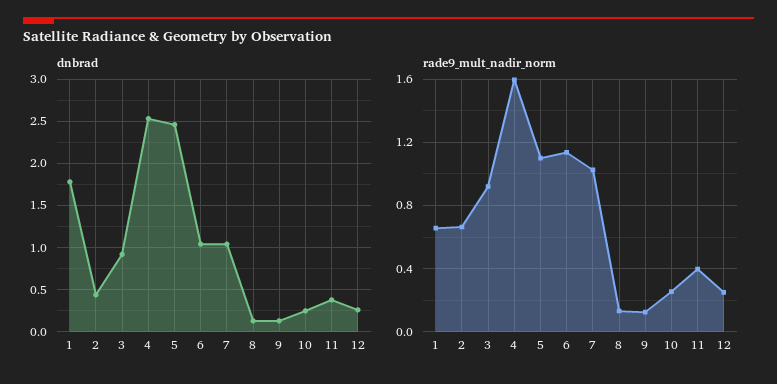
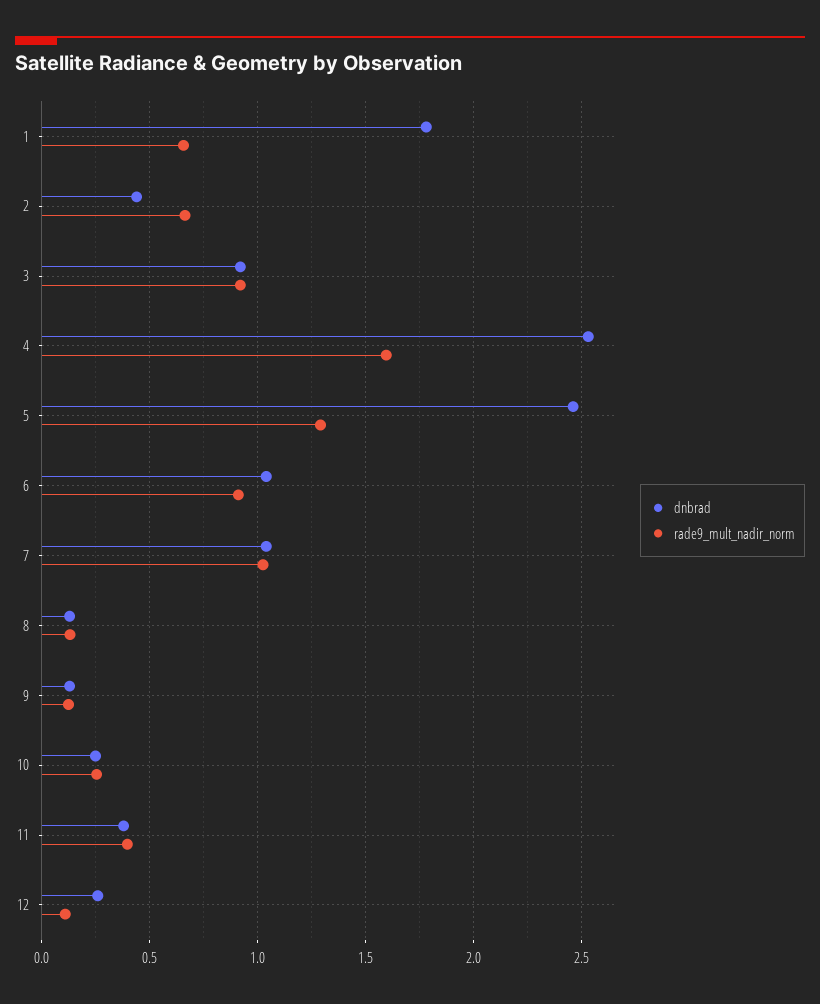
  {
    "dnbrad": {
      "1": 1.8,
      "2": 0.45,
      "3": 0.9,
      "4": 2.55,
      "5": 2.45,
      "6": 1.05,
      "7": 1.05,
      "8": 0.15,
      "9": 0.15,
      "10": 0.25,
      "11": 0.4,
      "12": 0.25
    },
    "rade9_mult_nadir_norm": {
      "1": 0.65,
      "2": 0.65,
      "3": 0.9,
      "4": 1.6,
-     "5": 1.1,
+     "5": 1.3,
-     "6": 1.15,
+     "6": 0.9,
      "7": 1.05,
      "8": 0.15,
      "9": 0.15,
      "10": 0.25,
      "11": 0.4,
-     "12": 0.25
+     "12": 0.1
    }
  }

